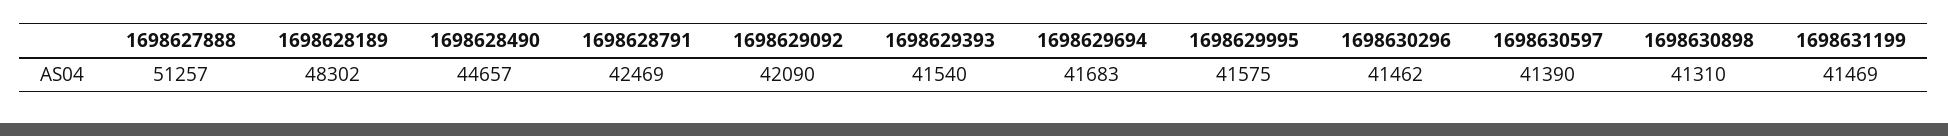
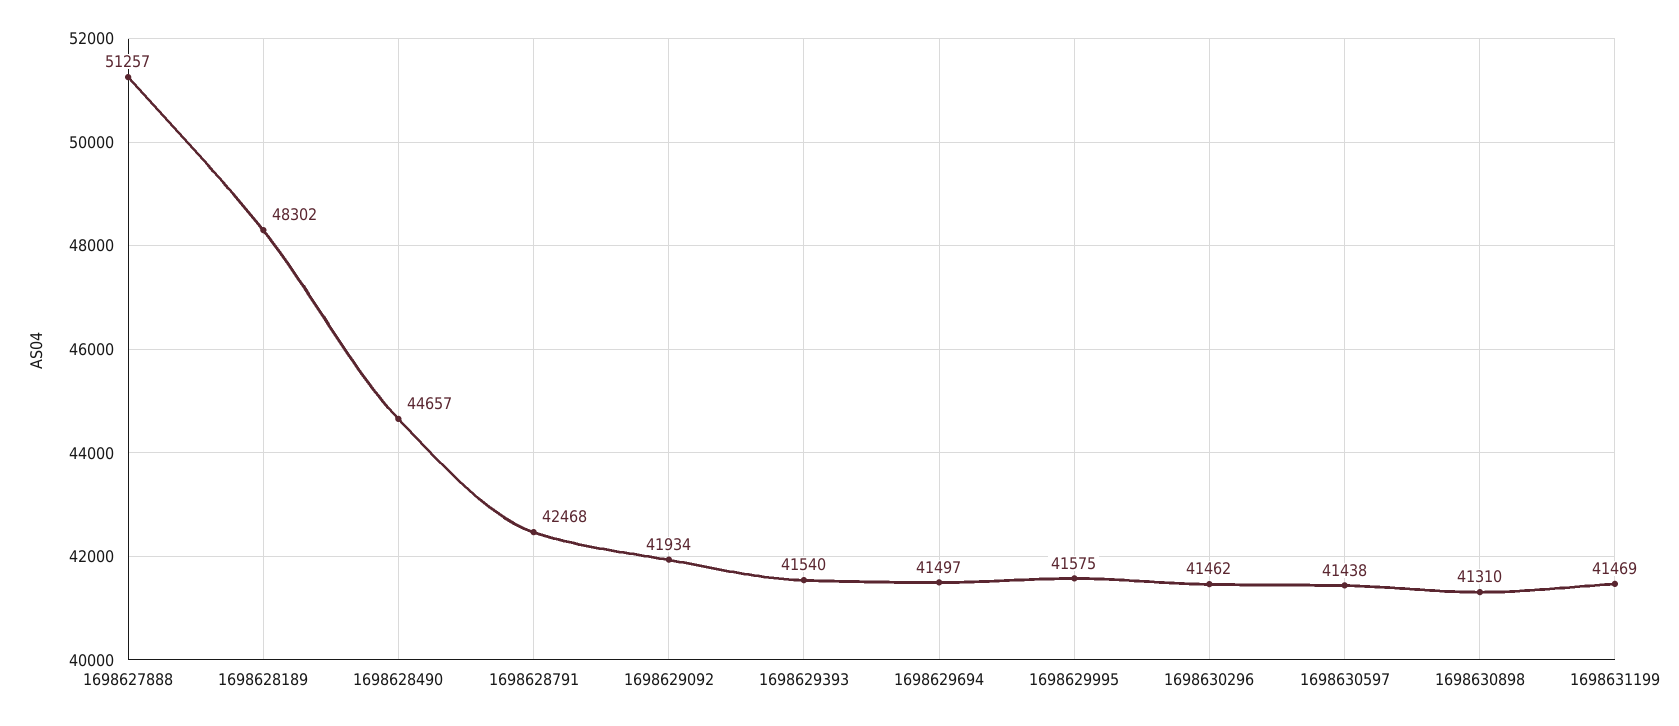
  {
    "1698627888": 51257,
    "1698628189": 48302,
    "1698628490": 44657,
-   "1698628791": 42469,
+   "1698628791": 42468,
-   "1698629092": 42090,
+   "1698629092": 41934,
    "1698629393": 41540,
-   "1698629694": 41683,
+   "1698629694": 41497,
    "1698629995": 41575,
    "1698630296": 41462,
-   "1698630597": 41390,
+   "1698630597": 41438,
    "1698630898": 41310,
    "1698631199": 41469
  }

